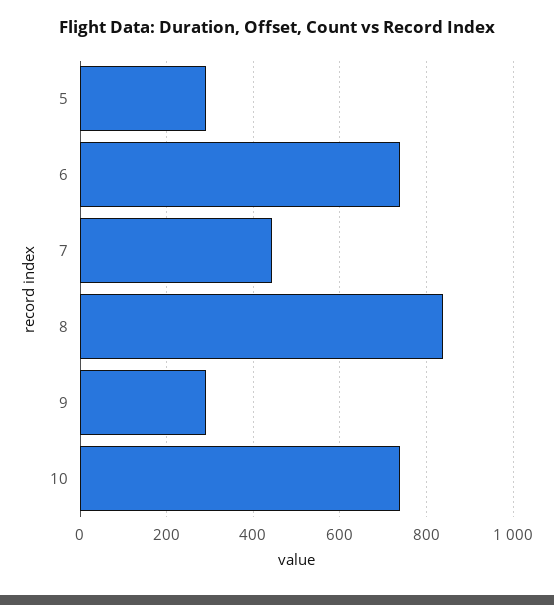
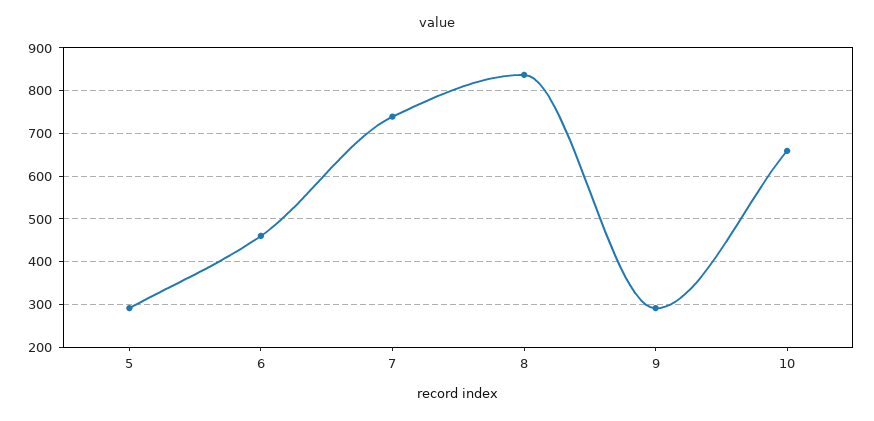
  {
    "5": 300,
-   "6": 740,
+   "6": 460,
-   "7": 440,
+   "7": 740,
    "8": 840,
    "9": 300,
-   "10": 740
+   "10": 660
  }

